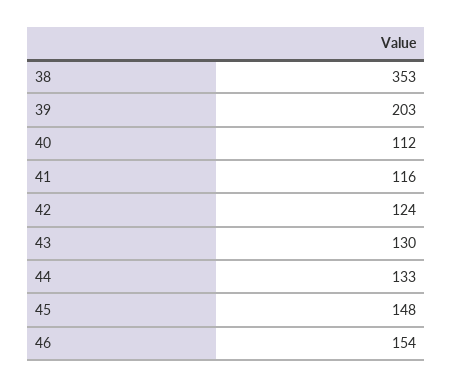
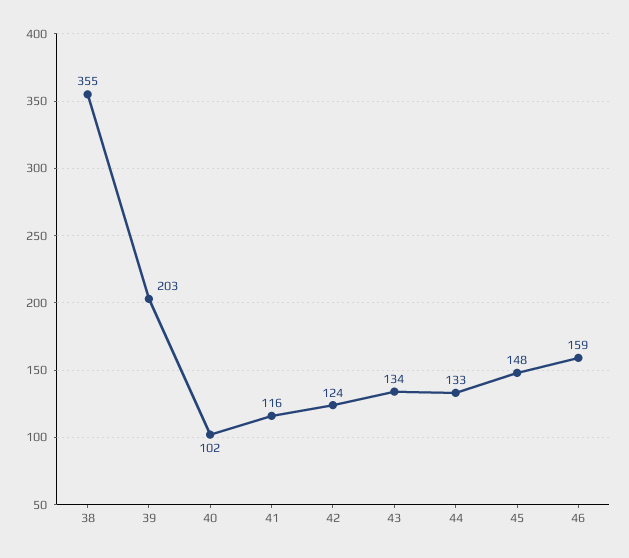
  {
-   "38": 353,
+   "38": 355,
    "39": 203,
-   "40": 112,
+   "40": 102,
    "41": 116,
    "42": 124,
-   "43": 130,
+   "43": 134,
    "44": 133,
    "45": 148,
-   "46": 154
+   "46": 159
  }

